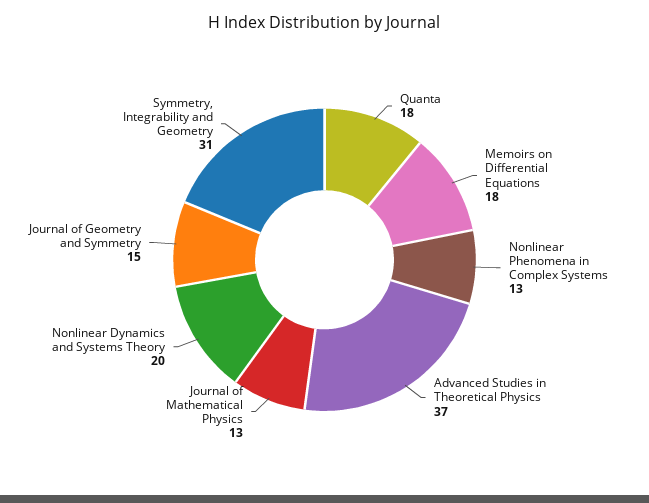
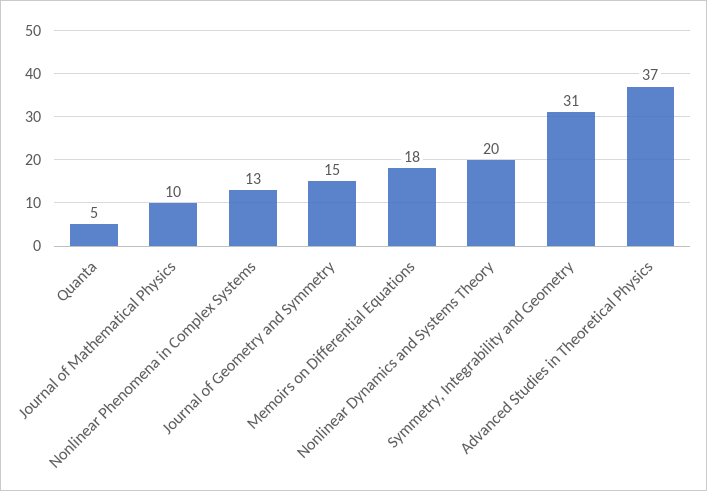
  {
-   "Quanta": 18,
+   "Quanta": 5,
    "Memoirs on Differential Equations": 18,
    "Nonlinear Phenomena in Complex Systems": 13,
    "Advanced Studies in Theoretical Physics": 37,
-   "Journal of Mathematical Physics": 13,
+   "Journal of Mathematical Physics": 10,
    "Nonlinear Dynamics and Systems Theory": 20,
    "Journal of Geometry and Symmetry": 15,
    "Symmetry, Integrability and Geometry": 31
  }

